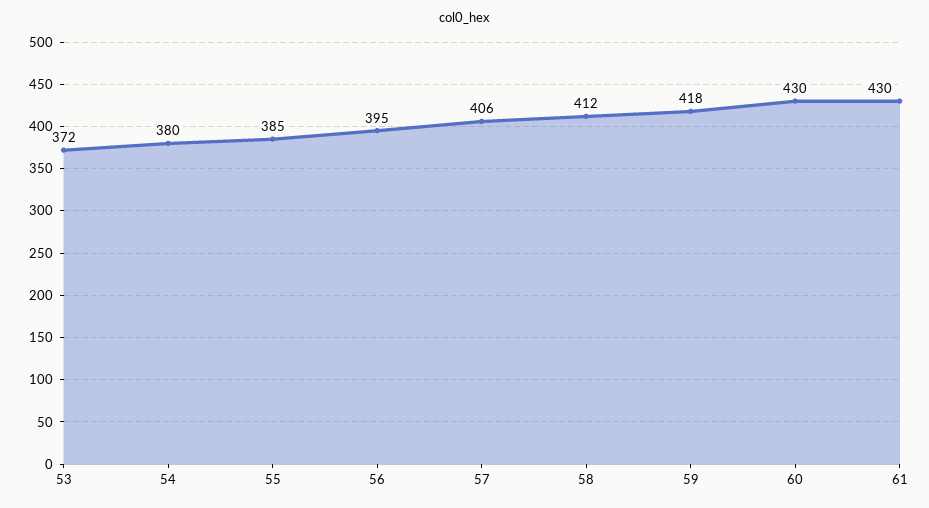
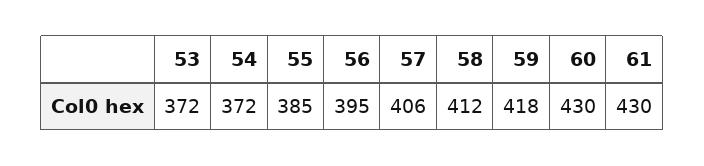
  {
    "53": 372,
-   "54": 380,
+   "54": 372,
    "55": 385,
    "56": 395,
    "57": 406,
    "58": 412,
    "59": 418,
    "60": 430,
    "61": 430
  }

